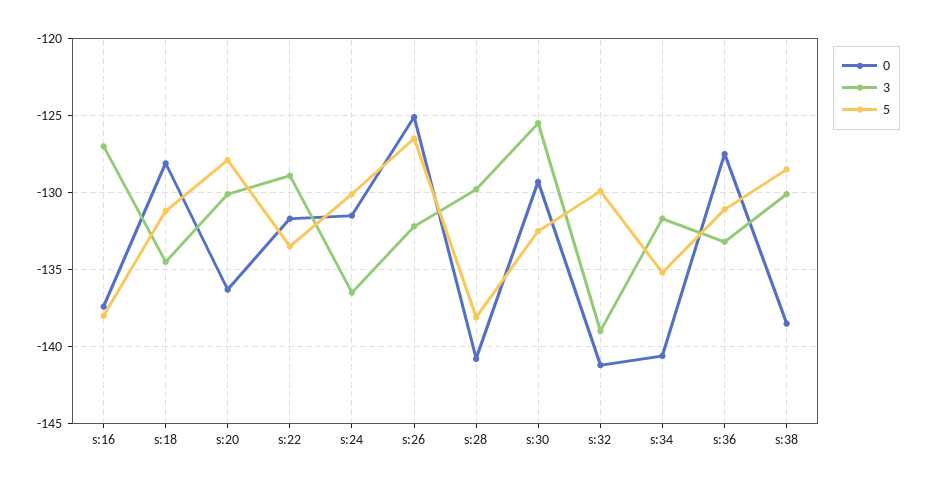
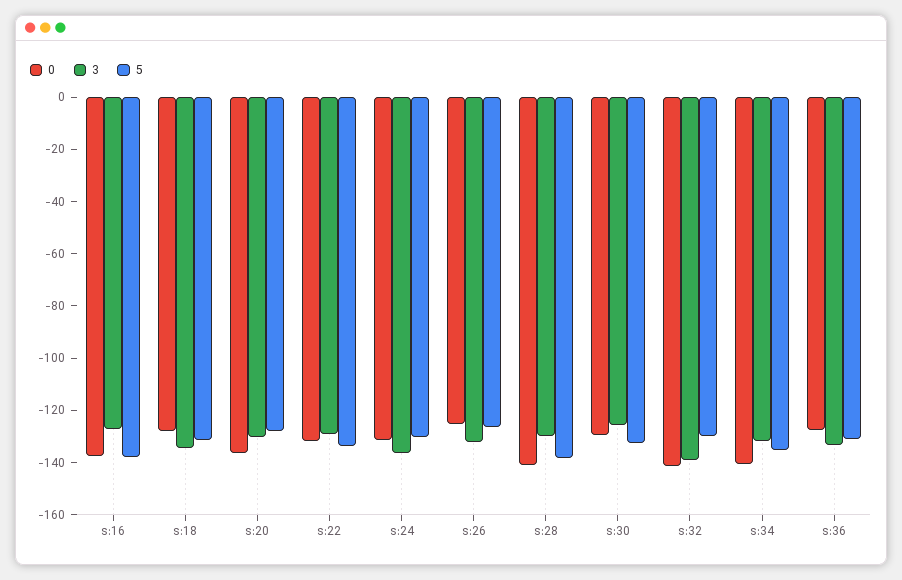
  {
    "0": {
      "s:16": -137.5,
      "s:18": -128,
      "s:20": -136.5,
      "s:22": -131.5,
      "s:24": -131.5,
      "s:26": -125,
      "s:28": -141,
      "s:30": -129.5,
      "s:32": -141,
      "s:34": -140.5,
-     "s:36": -127.5,
+     "s:36": -127.5
-     "s:38": -138.5
    },
    "3": {
      "s:16": -127,
      "s:18": -134.5,
      "s:20": -130,
      "s:22": -129,
      "s:24": -136.5,
      "s:26": -132,
      "s:28": -130,
      "s:30": -125.5,
      "s:32": -139,
      "s:34": -131.5,
-     "s:36": -133,
+     "s:36": -133
-     "s:38": -130
    },
    "5": {
      "s:16": -138,
      "s:18": -131,
      "s:20": -128,
      "s:22": -133.5,
      "s:24": -130,
      "s:26": -126.5,
      "s:28": -138,
      "s:30": -132.5,
      "s:32": -130,
      "s:34": -135,
-     "s:36": -131,
+     "s:36": -131
-     "s:38": -128.5
    }
  }

